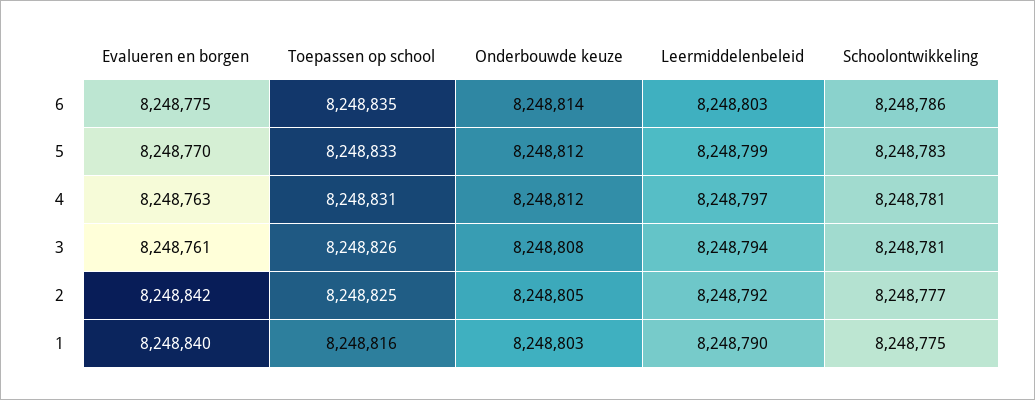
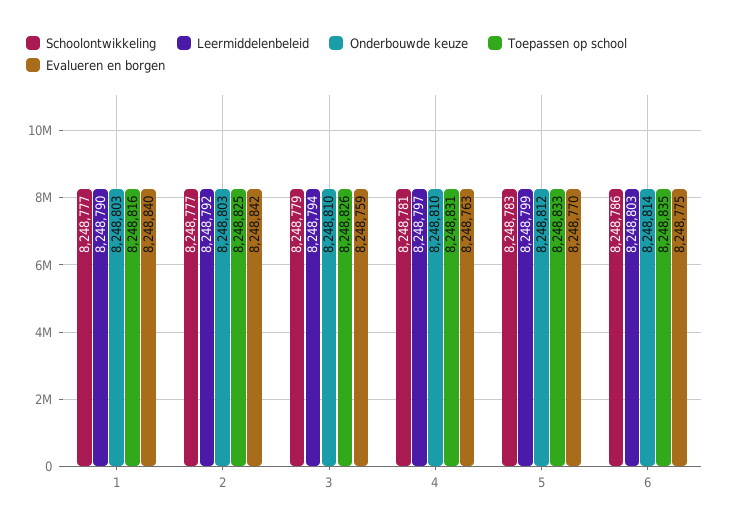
  {
    "Evalueren en borgen": {
      "6": 8248775,
      "5": 8248770,
      "4": 8248763,
-     "3": 8248761,
+     "3": 8248759,
      "2": 8248842,
      "1": 8248840
    },
    "Toepassen op school": {
      "6": 8248835,
      "5": 8248833,
      "4": 8248831,
      "3": 8248826,
      "2": 8248825,
      "1": 8248816
    },
    "Onderbouwde keuze": {
      "6": 8248814,
      "5": 8248812,
-     "4": 8248812,
+     "4": 8248810,
-     "3": 8248808,
+     "3": 8248810,
-     "2": 8248805,
+     "2": 8248803,
      "1": 8248803
    },
    "Leermiddelenbeleid": {
      "6": 8248803,
      "5": 8248799,
      "4": 8248797,
      "3": 8248794,
      "2": 8248792,
      "1": 8248790
    },
    "Schoolontwikkeling": {
      "6": 8248786,
      "5": 8248783,
      "4": 8248781,
-     "3": 8248781,
+     "3": 8248779,
      "2": 8248777,
-     "1": 8248775
+     "1": 8248777
    }
  }

